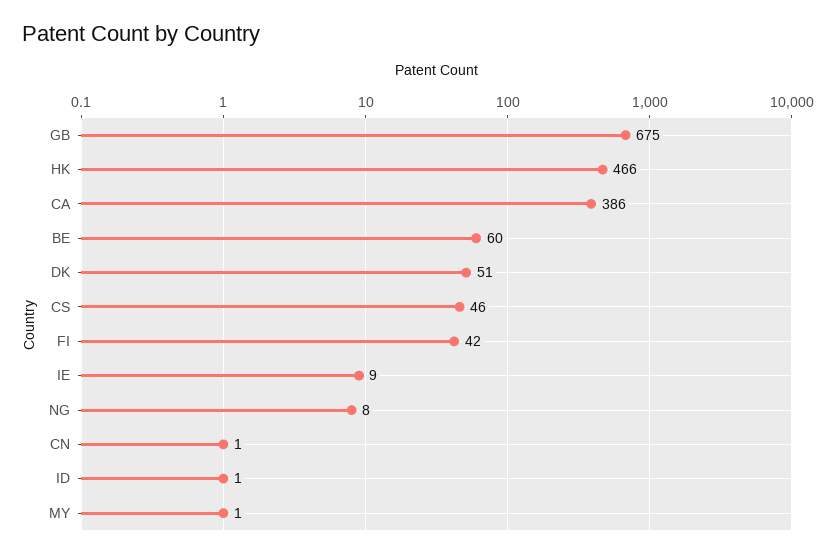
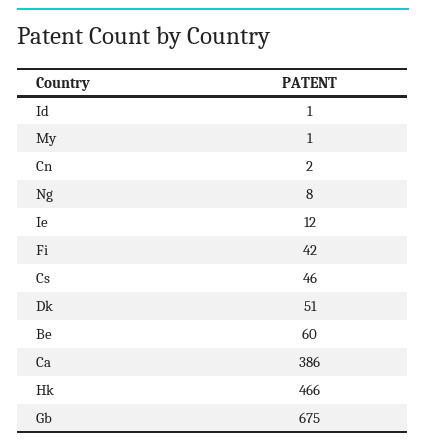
  {
    "GB": 675,
    "HK": 466,
    "CA": 386,
    "BE": 60,
    "DK": 51,
    "CS": 46,
    "FI": 42,
-   "IE": 9,
+   "IE": 12,
    "NG": 8,
-   "CN": 1,
+   "CN": 2,
    "ID": 1,
    "MY": 1
  }

